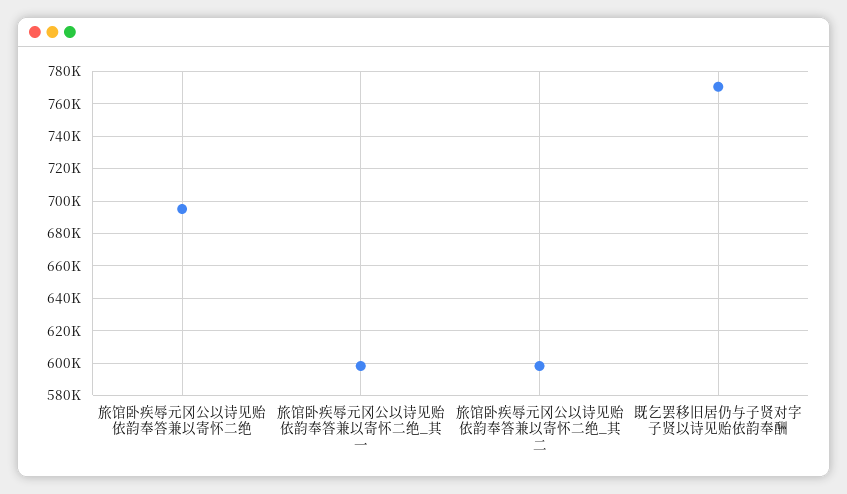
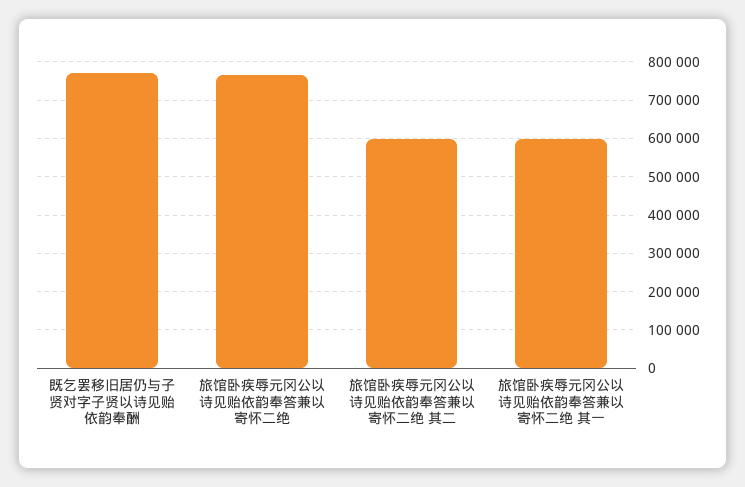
  {
-   "旅馆卧疾辱元冈公以诗见贻依韵奉答兼以寄怀二绝": 695000,
+   "旅馆卧疾辱元冈公以诗见贻依韵奉答兼以寄怀二绝": 760000,
    "旅馆卧疾辱元冈公以诗见贻依韵奉答兼以寄怀二绝_其一": 600000,
    "旅馆卧疾辱元冈公以诗见贻依韵奉答兼以寄怀二绝_其二": 600000,
    "既乞罢移旧居仍与子贤对字子贤以诗见贻依韵奉酬": 770000
  }

